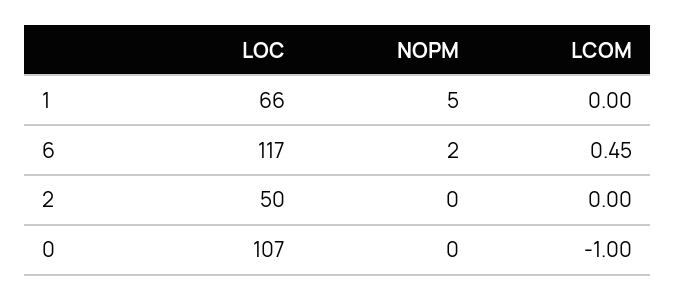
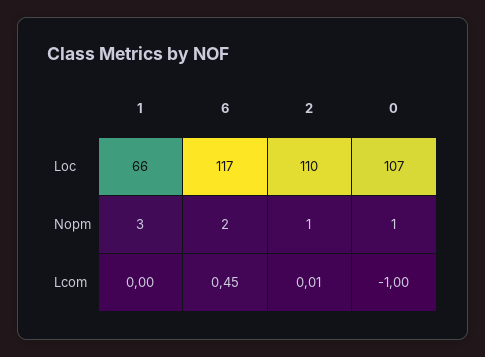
  {
    "LOC": {
      "1": 66,
      "6": 117,
-     "2": 50,
+     "2": 110,
      "0": 107
    },
    "NOPM": {
-     "1": 5,
+     "1": 3,
      "6": 2,
-     "2": 0,
+     "2": 1,
-     "0": 0
+     "0": 1
    },
    "LCOM": {
      "1": 0,
      "6": 0.45,
-     "2": 0,
+     "2": 0.01,
      "0": -1
    }
  }

